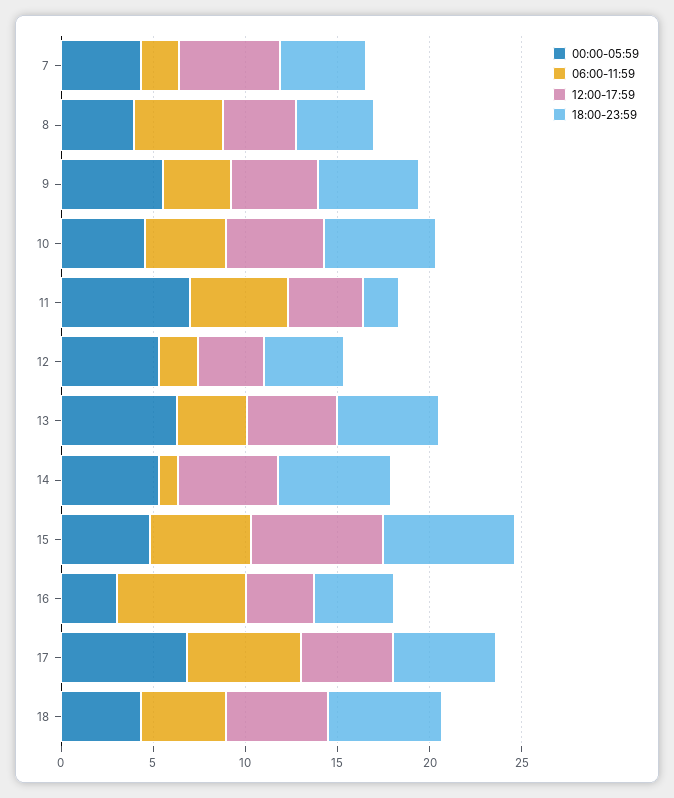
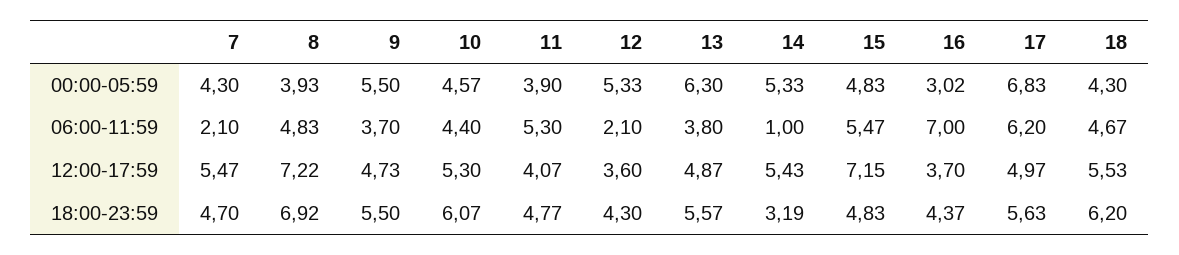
  {
    "00:00-05:59": {
      "7": 4.3,
      "8": 3.93,
      "9": 5.5,
      "10": 4.57,
-     "11": 7,
+     "11": 3.9,
      "12": 5.33,
      "13": 6.3,
      "14": 5.33,
      "15": 4.83,
      "16": 3.02,
      "17": 6.83,
      "18": 4.3
    },
    "06:00-11:59": {
      "7": 2.1,
      "8": 4.83,
      "9": 3.7,
      "10": 4.4,
      "11": 5.3,
      "12": 2.1,
      "13": 3.8,
      "14": 1,
      "15": 5.47,
      "16": 7,
      "17": 6.2,
      "18": 4.67
    },
    "12:00-17:59": {
      "7": 5.47,
-     "8": 4,
+     "8": 7.22,
      "9": 4.73,
      "10": 5.3,
      "11": 4.07,
      "12": 3.6,
      "13": 4.87,
      "14": 5.43,
      "15": 7.15,
      "16": 3.7,
      "17": 4.97,
      "18": 5.53
    },
    "18:00-23:59": {
      "7": 4.7,
-     "8": 4,
+     "8": 6.92,
      "9": 5.5,
      "10": 6.07,
-     "11": 2,
+     "11": 4.77,
      "12": 4.3,
      "13": 5.57,
-     "14": 6,
+     "14": 3.19,
-     "15": 7,
+     "15": 4.83,
      "16": 4.37,
      "17": 5.63,
      "18": 6.2
    }
  }

